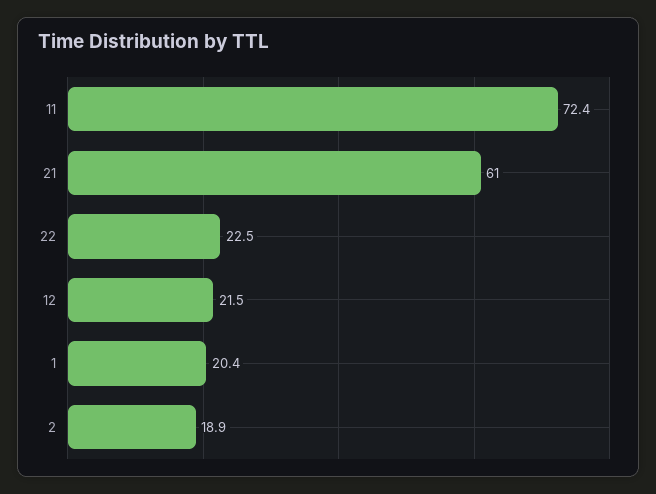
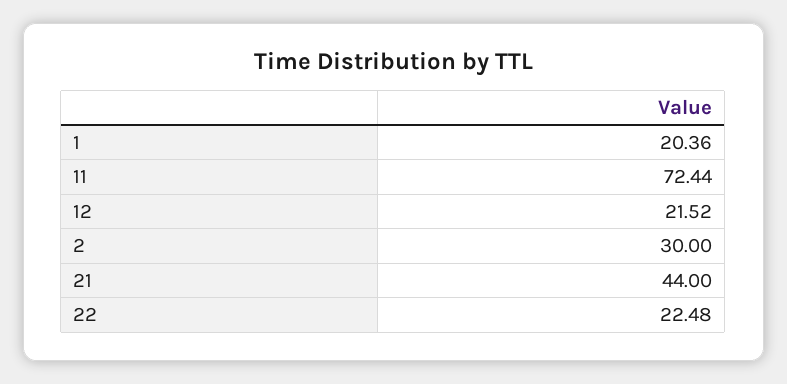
  {
    "11": 72.44,
-   "21": 61,
+   "21": 44,
    "22": 22.48,
    "12": 21.52,
    "1": 20.36,
-   "2": 18.9
+   "2": 30
  }

